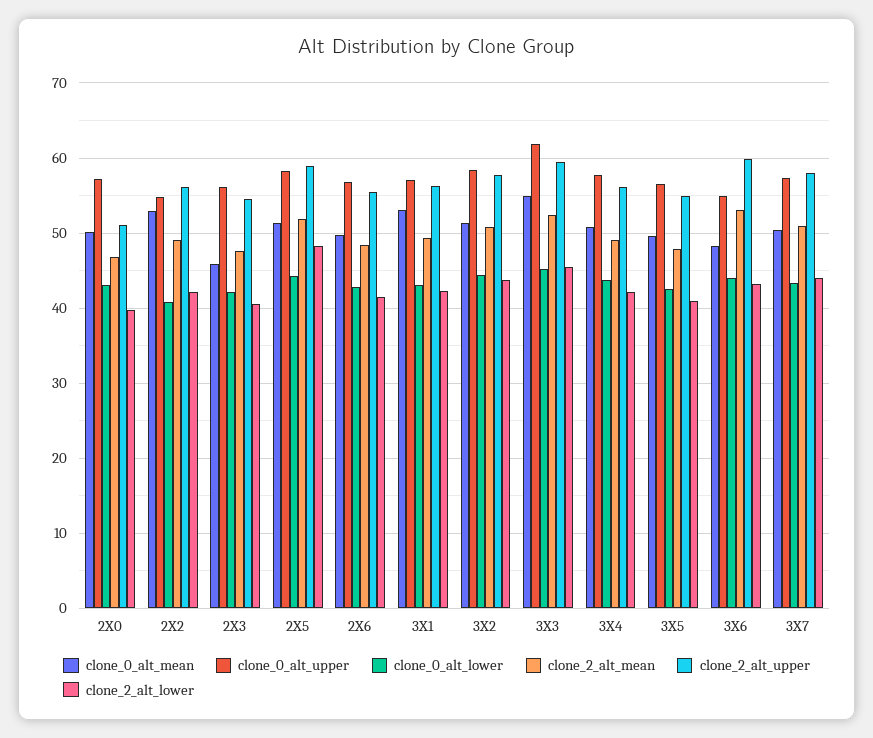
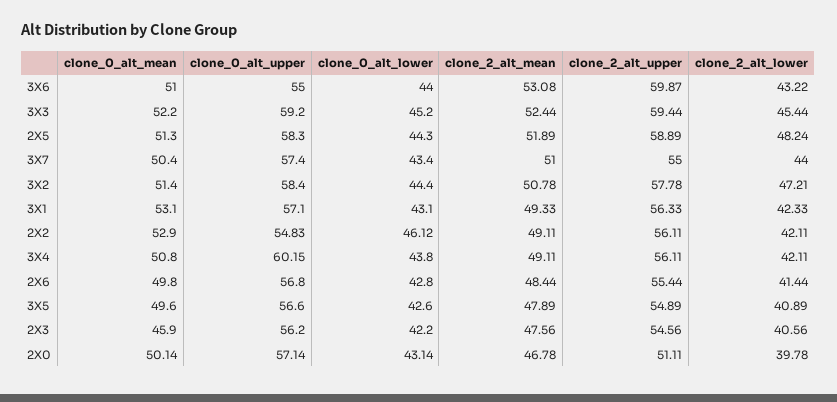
  {
    "clone_0_alt_mean": {
      "2X0": 50.14,
      "2X2": 52.9,
      "2X3": 45.9,
      "2X5": 51.3,
      "2X6": 49.8,
      "3X1": 53.1,
      "3X2": 51.4,
-     "3X3": 55,
+     "3X3": 52.2,
      "3X4": 50.8,
      "3X5": 49.6,
-     "3X6": 48,
+     "3X6": 51,
      "3X7": 50.4
    },
    "clone_0_alt_upper": {
      "2X0": 57.14,
      "2X2": 54.83,
      "2X3": 56.2,
      "2X5": 58.3,
      "2X6": 56.8,
      "3X1": 57.1,
      "3X2": 58.4,
-     "3X3": 62,
+     "3X3": 59.2,
-     "3X4": 58,
+     "3X4": 60.15,
      "3X5": 56.6,
      "3X6": 55,
      "3X7": 57.4
    },
    "clone_0_alt_lower": {
      "2X0": 43.14,
-     "2X2": 41,
+     "2X2": 46.12,
      "2X3": 42.2,
      "2X5": 44.3,
      "2X6": 42.8,
      "3X1": 43.1,
      "3X2": 44.4,
      "3X3": 45.2,
      "3X4": 43.8,
      "3X5": 42.6,
      "3X6": 44,
      "3X7": 43.4
    },
    "clone_2_alt_mean": {
      "2X0": 46.78,
      "2X2": 49.11,
      "2X3": 47.56,
      "2X5": 51.89,
      "2X6": 48.44,
      "3X1": 49.33,
      "3X2": 50.78,
      "3X3": 52.44,
      "3X4": 49.11,
      "3X5": 47.89,
      "3X6": 53.08,
      "3X7": 51
    },
    "clone_2_alt_upper": {
      "2X0": 51.11,
      "2X2": 56.11,
      "2X3": 54.56,
      "2X5": 58.89,
      "2X6": 55.44,
      "3X1": 56.33,
      "3X2": 57.78,
      "3X3": 59.44,
      "3X4": 56.11,
      "3X5": 54.89,
      "3X6": 59.87,
-     "3X7": 58
+     "3X7": 55
    },
    "clone_2_alt_lower": {
      "2X0": 39.78,
      "2X2": 42.11,
      "2X3": 40.56,
      "2X5": 48.24,
      "2X6": 41.44,
      "3X1": 42.33,
-     "3X2": 44,
+     "3X2": 47.21,
      "3X3": 45.44,
      "3X4": 42.11,
      "3X5": 40.89,
      "3X6": 43.22,
      "3X7": 44
    }
  }

